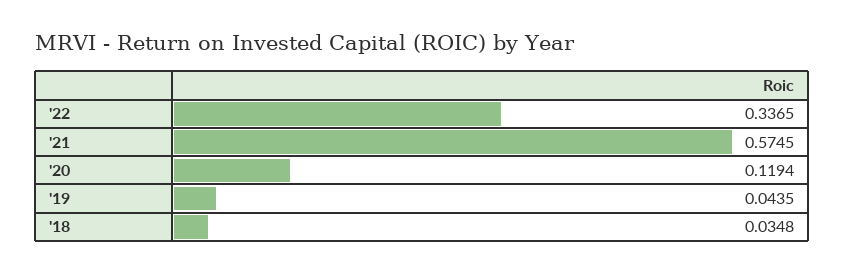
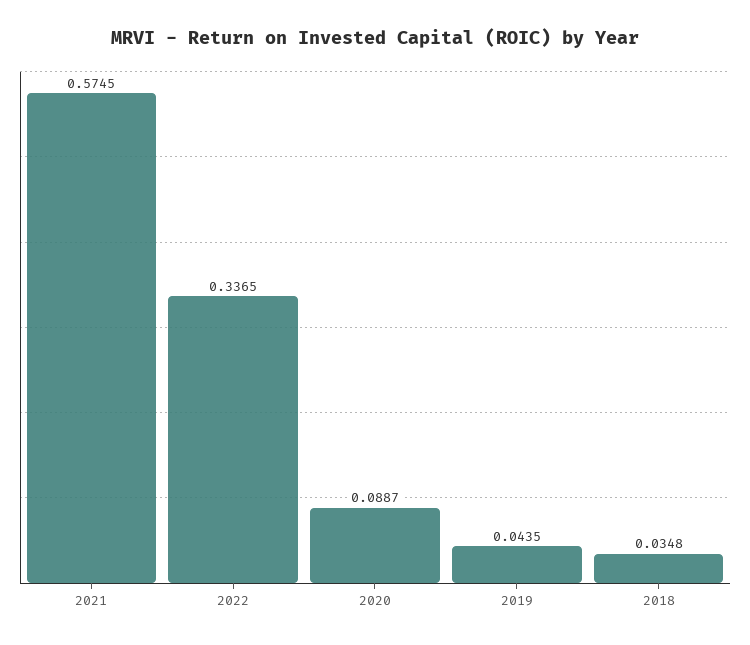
  {
    "'22": 0.3365,
    "'21": 0.5745,
-   "'20": 0.1194,
+   "'20": 0.0887,
    "'19": 0.0435,
    "'18": 0.0348
  }

